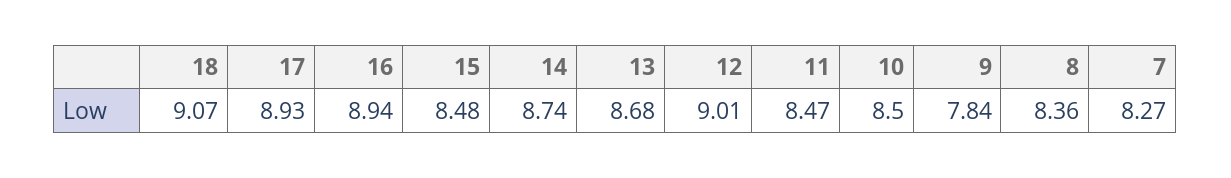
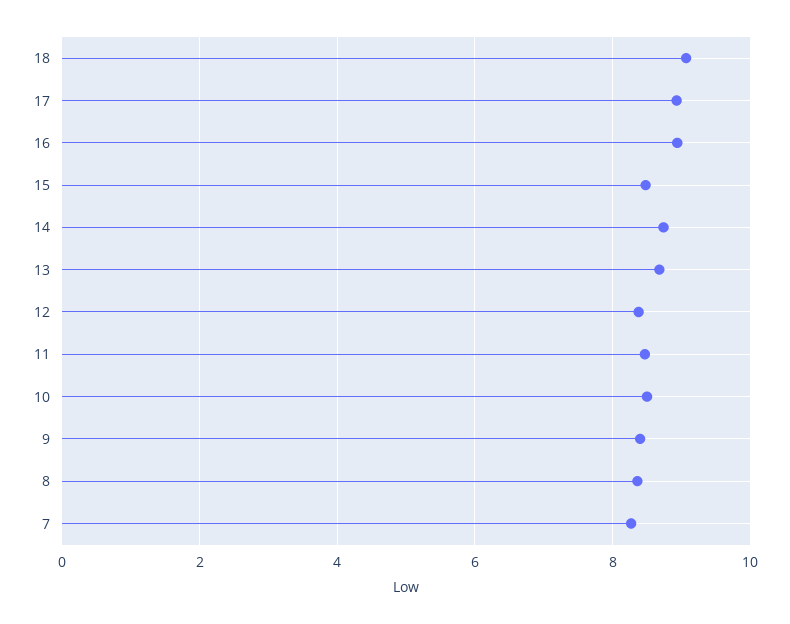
  {
    "18": 9.07,
    "17": 8.93,
    "16": 8.94,
    "15": 8.48,
    "14": 8.74,
    "13": 8.68,
-   "12": 9.01,
+   "12": 8.4,
    "11": 8.47,
    "10": 8.5,
-   "9": 7.84,
+   "9": 8.4,
    "8": 8.36,
    "7": 8.27
  }

